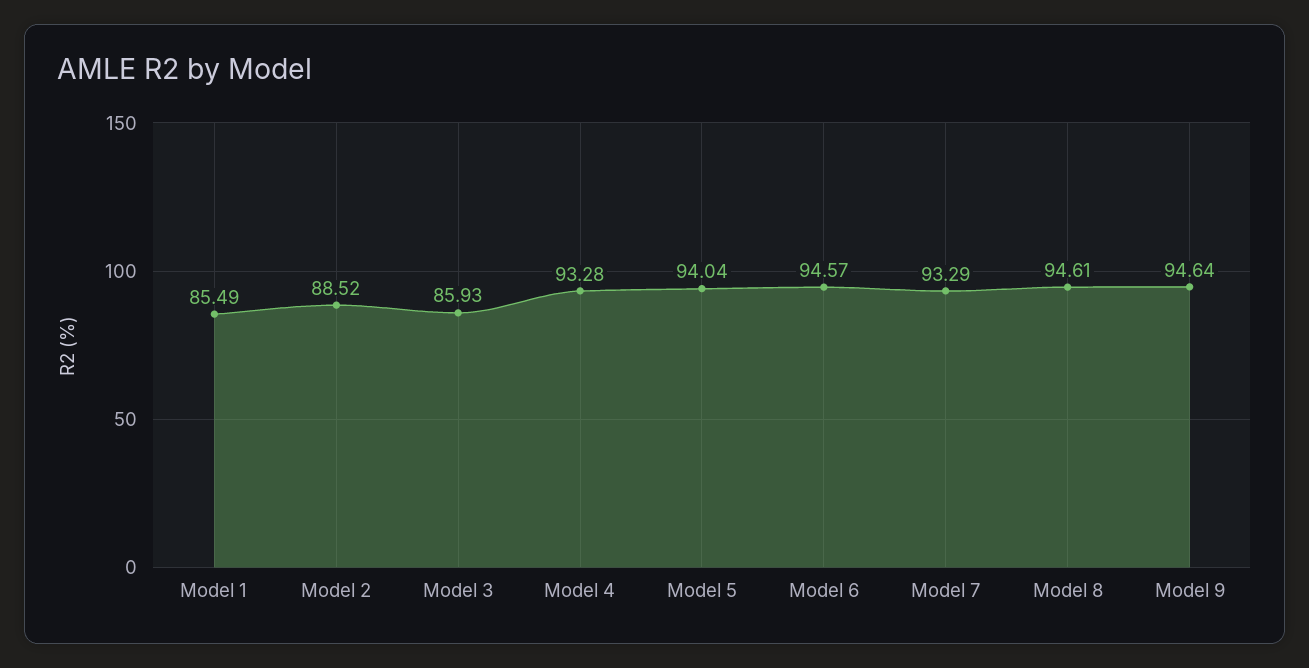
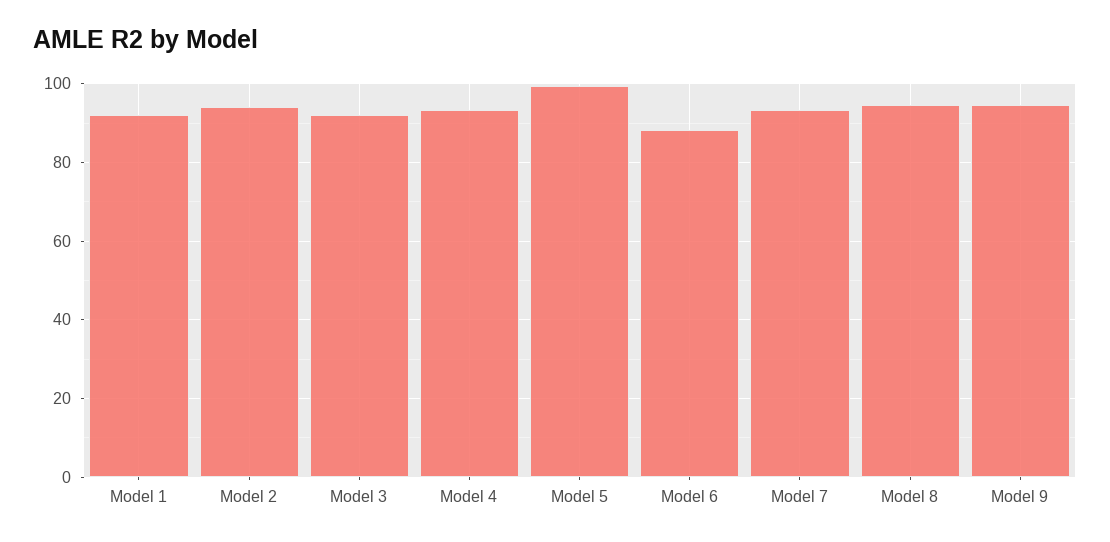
  {
-   "Model 1": 85.49,
+   "Model 1": 92,
-   "Model 2": 88.52,
+   "Model 2": 94,
-   "Model 3": 85.93,
+   "Model 3": 92,
    "Model 4": 93.28,
-   "Model 5": 94.04,
+   "Model 5": 100,
-   "Model 6": 94.57,
+   "Model 6": 88,
    "Model 7": 93.29,
    "Model 8": 94.61,
    "Model 9": 94.64
  }

